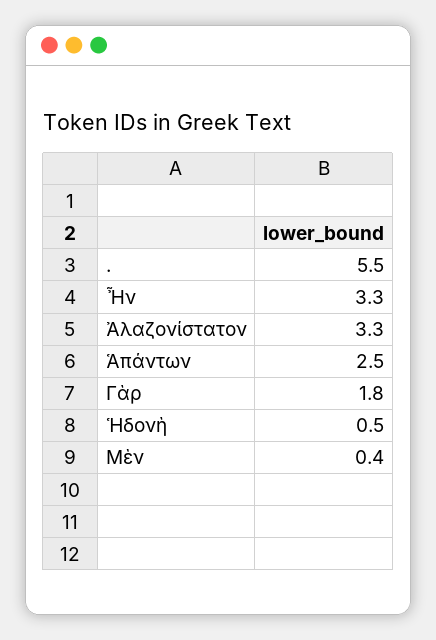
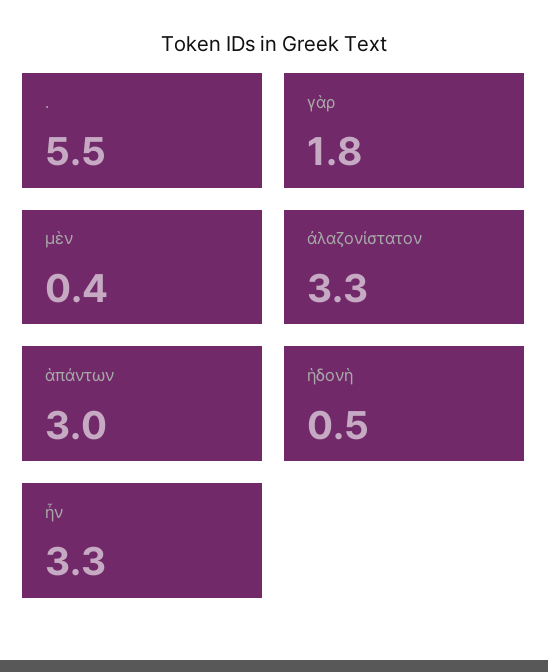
  {
    ".": 5.5,
    "Ἦν": 3.3,
    "Ἀλαζονίστατον": 3.3,
-   "Ἁπάντων": 2.5,
+   "Ἁπάντων": 3,
    "Γὰρ": 1.8,
    "Ἡδονὴ": 0.5,
    "Μὲν": 0.4
  }

